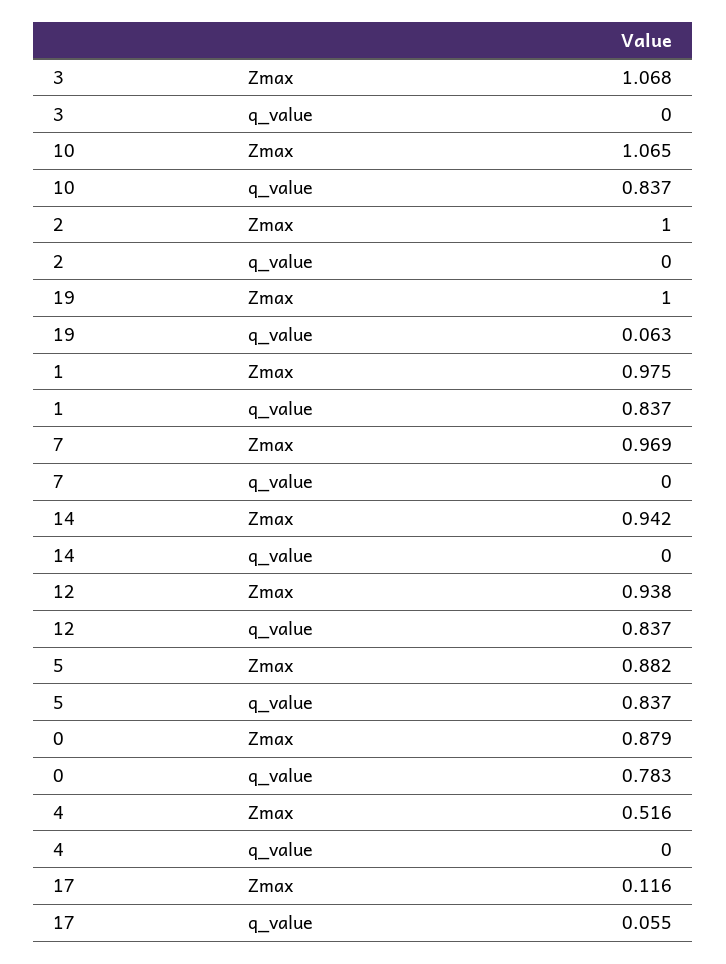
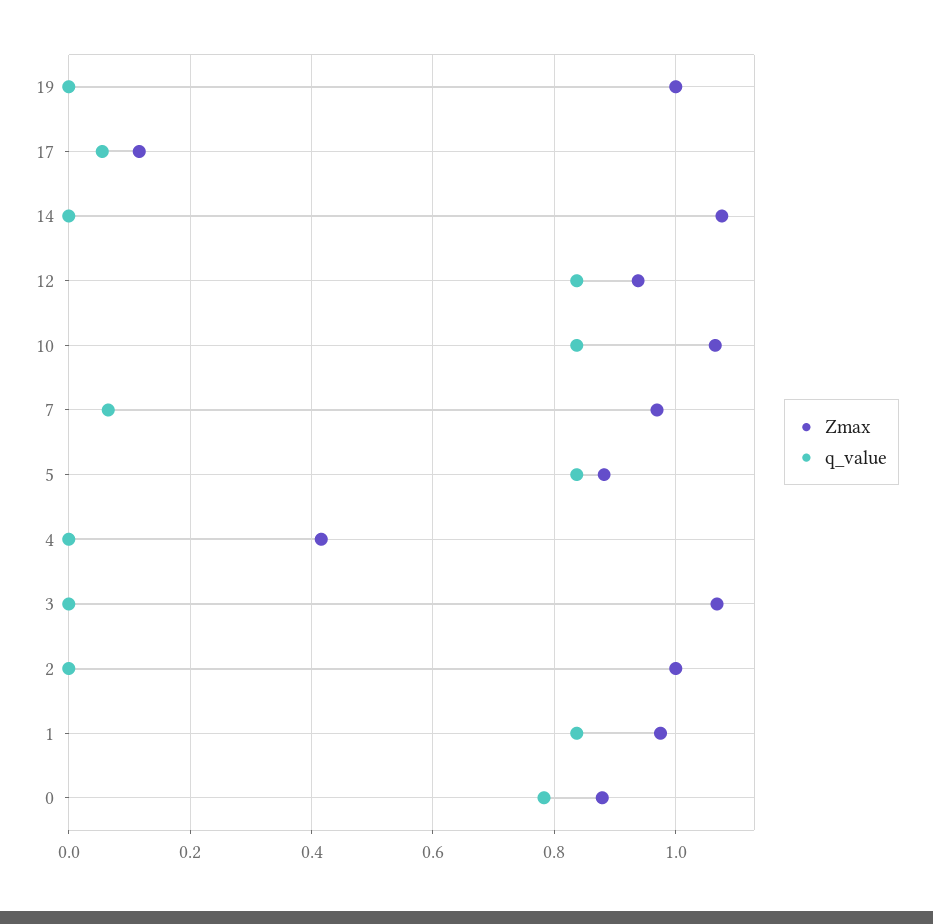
  {
    "Zmax": {
      "3": 1.068,
      "10": 1.065,
      "2": 1,
      "19": 1,
      "1": 0.975,
      "7": 0.969,
-     "14": 0.942,
+     "14": 1.08,
      "12": 0.938,
      "5": 0.882,
      "0": 0.879,
-     "4": 0.516,
+     "4": 0.42,
      "17": 0.116
    },
    "q_value": {
      "3": 0,
      "10": 0.837,
      "2": 0,
-     "19": 0.063,
+     "19": 0,
      "1": 0.837,
-     "7": 0,
+     "7": 0.06,
      "14": 0,
      "12": 0.837,
      "5": 0.837,
      "0": 0.783,
      "4": 0,
      "17": 0.055
    }
  }

